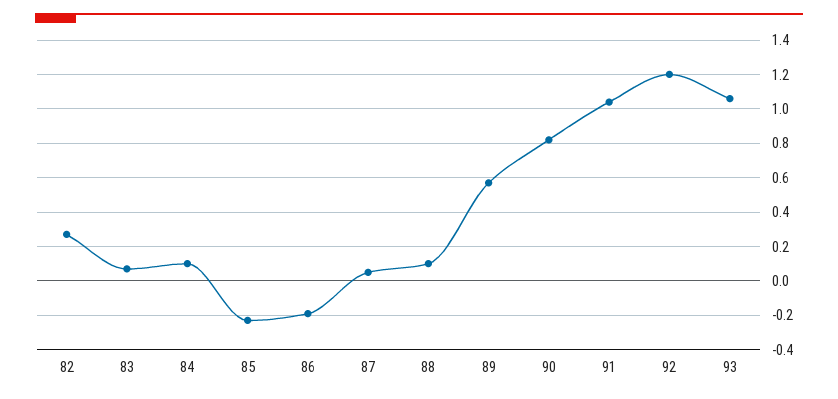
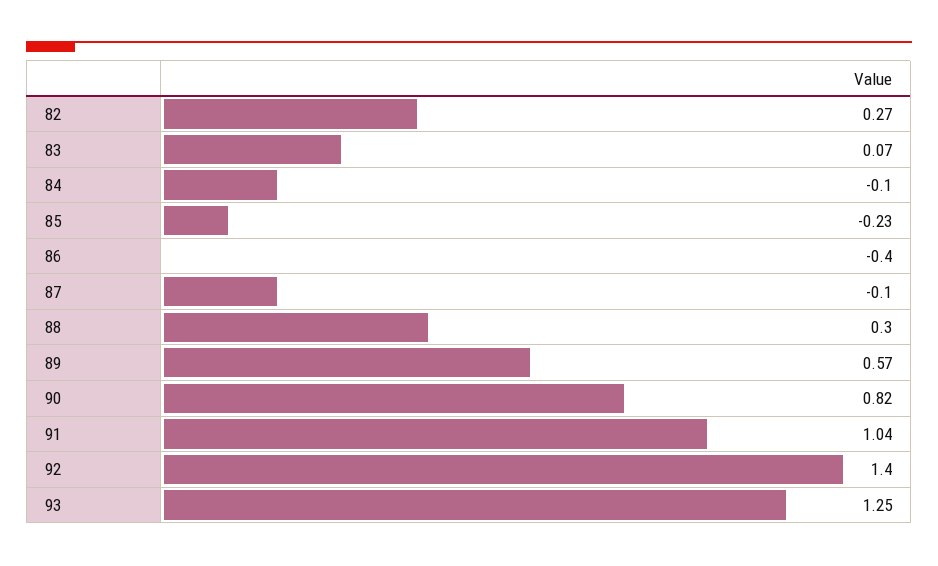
  {
    "82": 0.27,
    "83": 0.07,
-   "84": 0.1,
+   "84": -0.1,
    "85": -0.23,
-   "86": -0.2,
+   "86": -0.4,
-   "87": 0.05,
+   "87": -0.1,
-   "88": 0.1,
+   "88": 0.3,
    "89": 0.57,
    "90": 0.82,
    "91": 1.04,
-   "92": 1.2,
+   "92": 1.4,
-   "93": 1.05
+   "93": 1.25
  }

